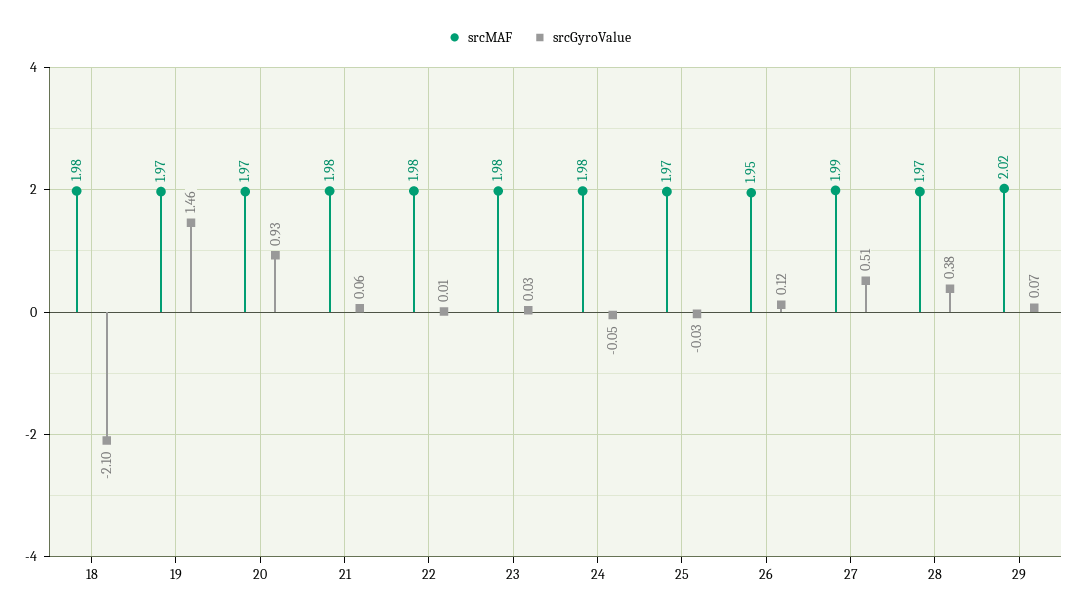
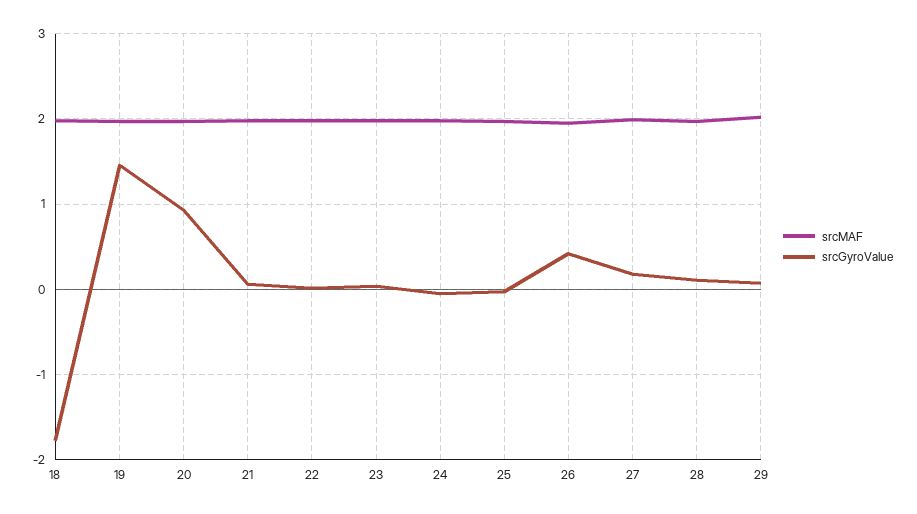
  {
    "srcMAF": {
      "18": 1.98,
      "19": 1.97,
      "20": 1.97,
      "21": 1.98,
      "22": 1.98,
      "23": 1.98,
      "24": 1.98,
      "25": 1.97,
      "26": 1.95,
      "27": 1.99,
      "28": 1.97,
      "29": 2.02
    },
    "srcGyroValue": {
-     "18": -2.1,
+     "18": -1.8,
      "19": 1.46,
      "20": 0.93,
      "21": 0.06,
      "22": 0.01,
      "23": 0.03,
      "24": -0.05,
      "25": -0.03,
-     "26": 0.12,
+     "26": 0.4,
-     "27": 0.51,
+     "27": 0.2,
-     "28": 0.38,
+     "28": 0.1,
      "29": 0.07
    }
  }

